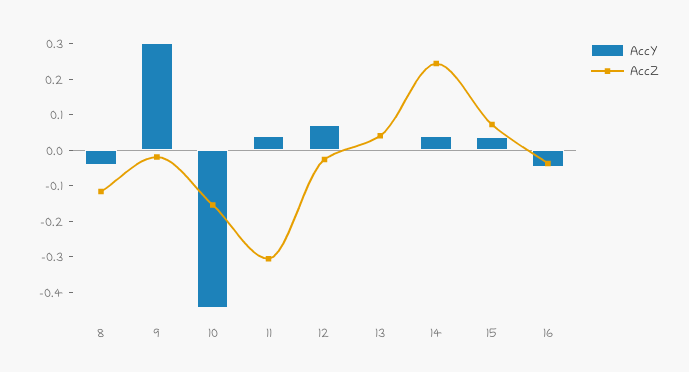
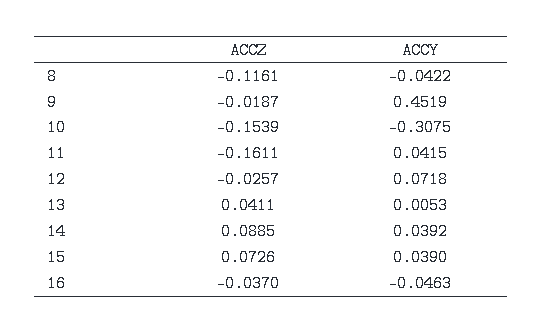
  {
    "AccY": {
      "8": -0.0422,
-     "9": 0.3,
+     "9": 0.4519,
-     "10": -0.45,
+     "10": -0.3075,
      "11": 0.0415,
      "12": 0.0718,
      "13": 0.0053,
      "14": 0.0392,
      "15": 0.039,
      "16": -0.0463
    },
    "AccZ": {
      "8": -0.1161,
      "9": -0.0187,
      "10": -0.1539,
-     "11": -0.3,
+     "11": -0.1611,
      "12": -0.0257,
      "13": 0.0411,
-     "14": 0.25,
+     "14": 0.0885,
      "15": 0.0726,
      "16": -0.037
    }
  }

